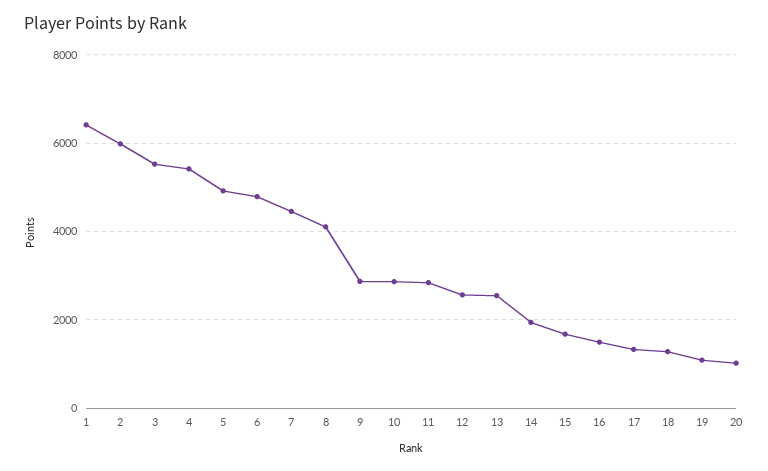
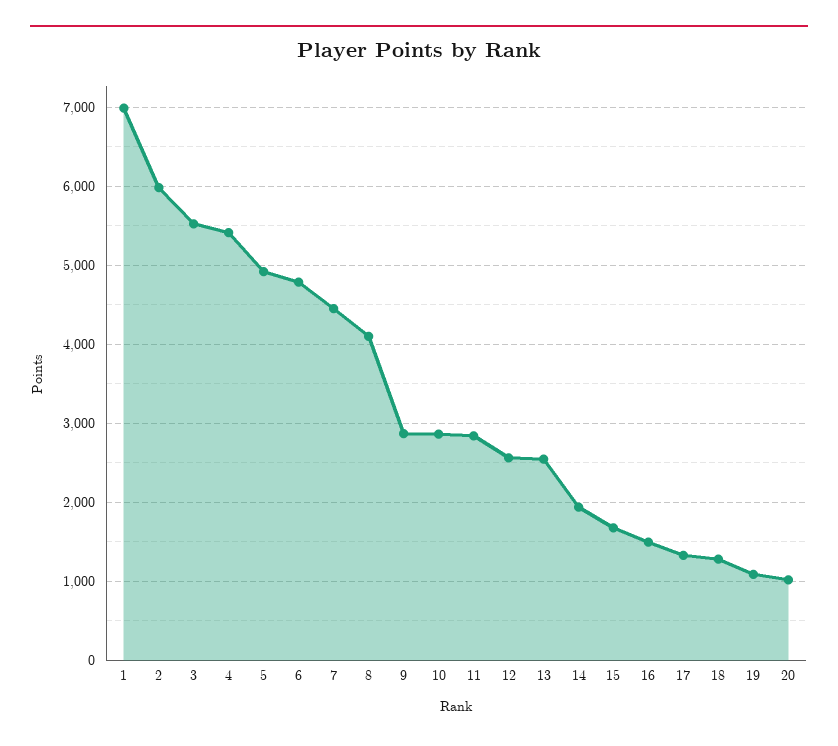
  {
-   "1": 6400,
+   "1": 7000,
    "2": 6000,
    "3": 5500,
    "4": 5400,
    "5": 4900,
    "6": 4800,
    "7": 4500,
    "8": 4100,
    "9": 2900,
    "10": 2900,
    "11": 2800,
    "12": 2600,
    "13": 2500,
    "14": 1900,
    "15": 1700,
    "16": 1500,
    "17": 1300,
    "18": 1300,
    "19": 1100,
    "20": 1000
  }

